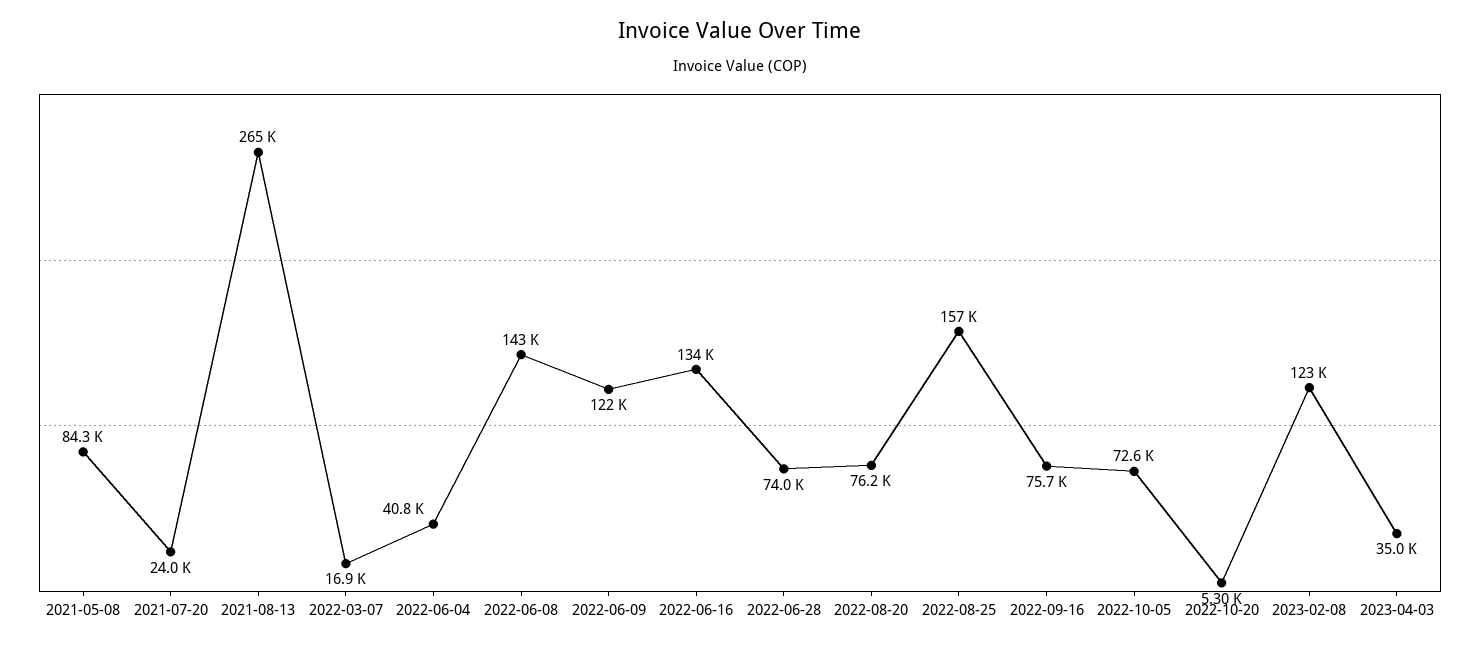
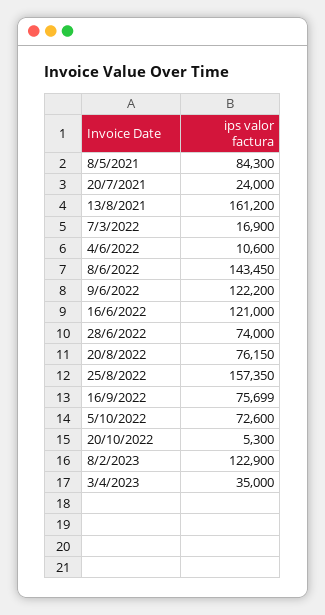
  {
    "2021-05-08": 84300,
    "2021-07-20": 24000,
-   "2021-08-13": 265000,
+   "2021-08-13": 161200,
    "2022-03-07": 16900,
-   "2022-06-04": 40800,
+   "2022-06-04": 10600,
    "2022-06-08": 143450,
    "2022-06-09": 122200,
-   "2022-06-16": 134000,
+   "2022-06-16": 121000,
    "2022-06-28": 74000,
    "2022-08-20": 76150,
    "2022-08-25": 157350,
    "2022-09-16": 75699,
    "2022-10-05": 72600,
    "2022-10-20": 5300,
    "2023-02-08": 122900,
    "2023-04-03": 35000
  }

